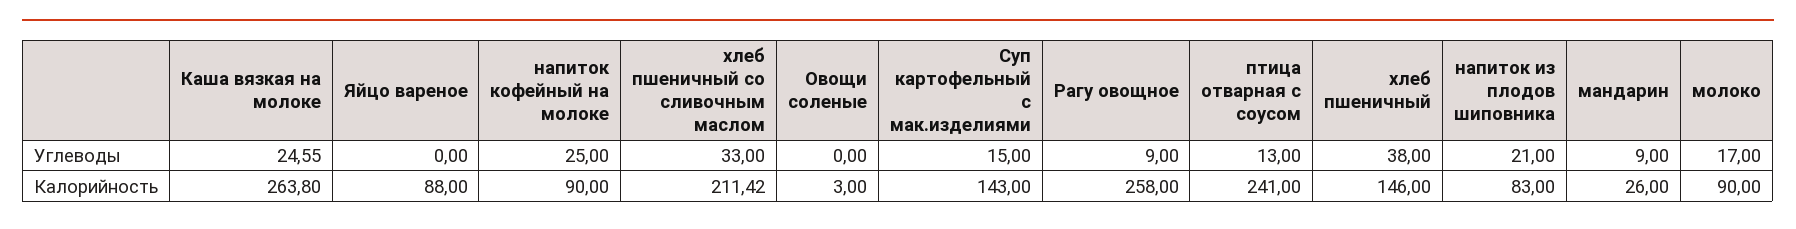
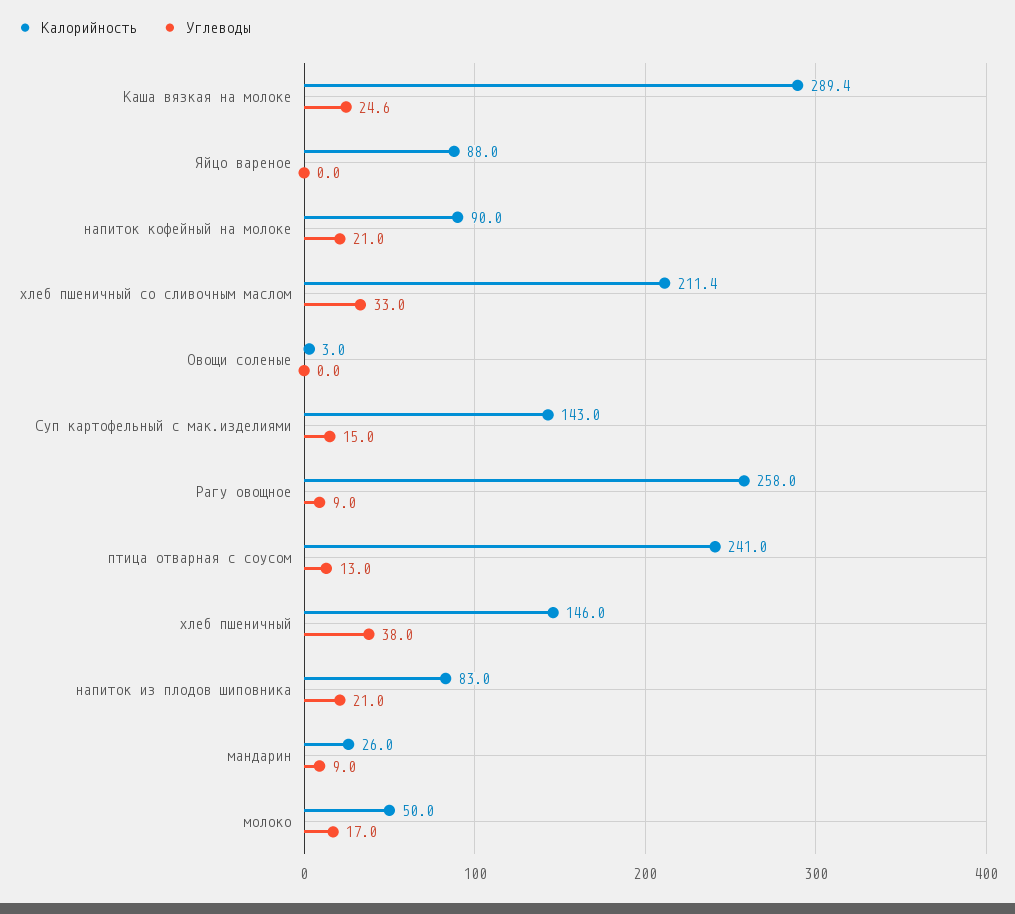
  {
    "Углеводы": {
      "Каша вязкая на молоке": 24.55,
      "Яйцо вареное": 0,
-     "напиток кофейный на молоке": 25,
+     "напиток кофейный на молоке": 21,
      "хлеб пшеничный со сливочным маслом": 33,
      "Овощи соленые": 0,
      "Суп картофельный с мак.изделиями": 15,
      "Рагу овощное": 9,
      "птица отварная с соусом": 13,
      "хлеб пшеничный": 38,
      "напиток из плодов шиповника": 21,
      "мандарин": 9,
      "молоко": 17
    },
    "Калорийность": {
-     "Каша вязкая на молоке": 263.8,
+     "Каша вязкая на молоке": 289.4,
      "Яйцо вареное": 88,
      "напиток кофейный на молоке": 90,
      "хлеб пшеничный со сливочным маслом": 211.42,
      "Овощи соленые": 3,
      "Суп картофельный с мак.изделиями": 143,
      "Рагу овощное": 258,
      "птица отварная с соусом": 241,
      "хлеб пшеничный": 146,
      "напиток из плодов шиповника": 83,
      "мандарин": 26,
-     "молоко": 90
+     "молоко": 50
    }
  }

